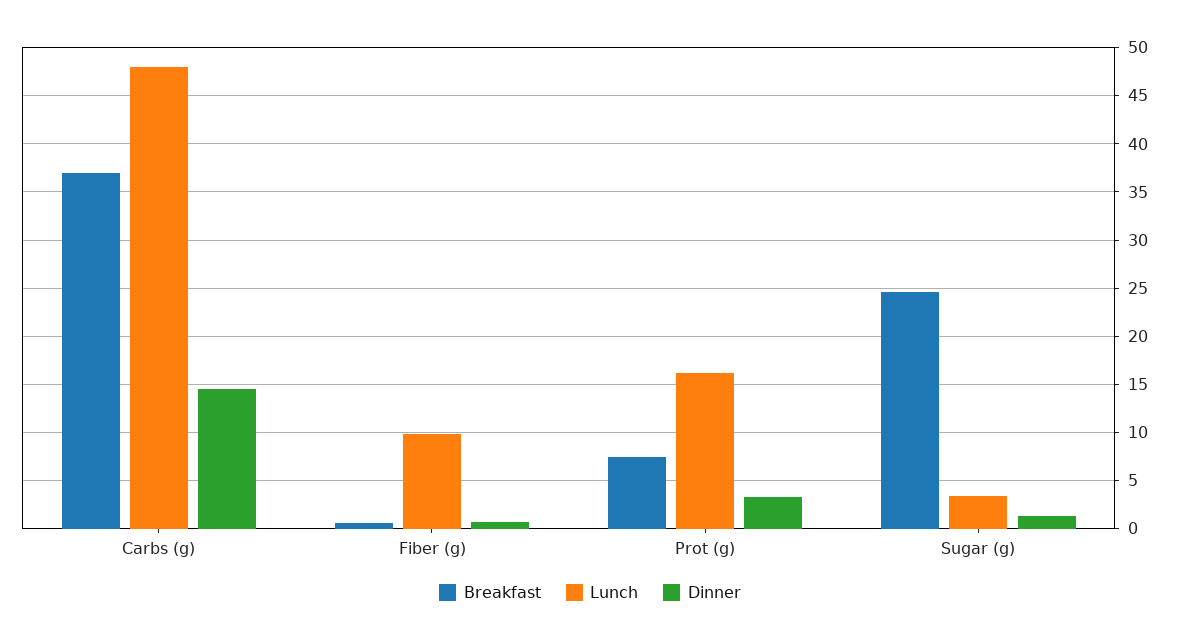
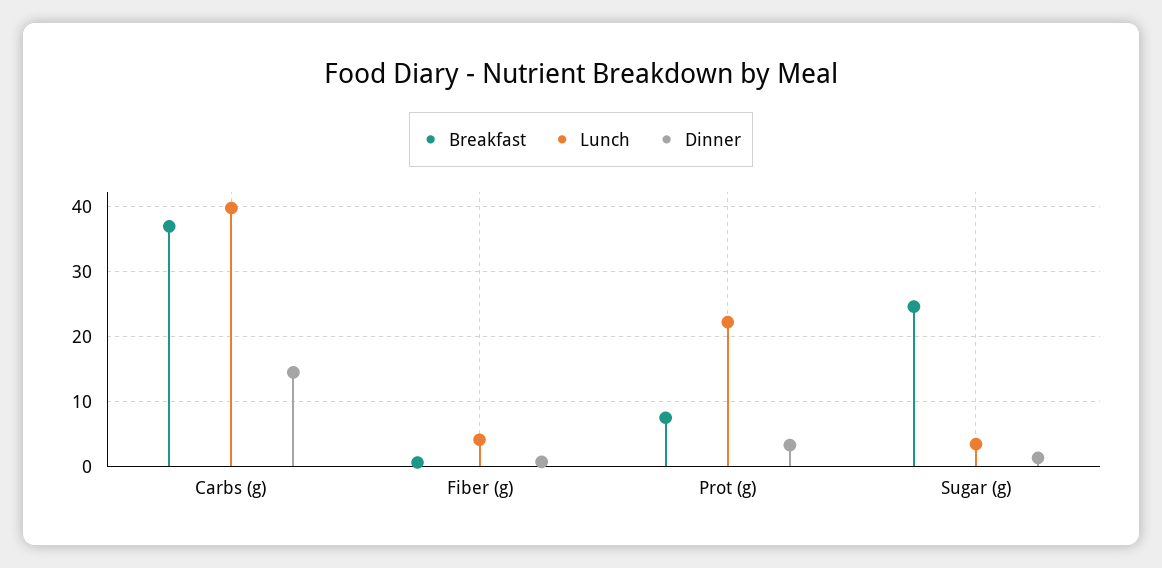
  {
    "Breakfast": {
      "Carbs (g)": 37,
      "Fiber (g)": 1,
      "Prot (g)": 7,
      "Sugar (g)": 25
    },
    "Lunch": {
-     "Carbs (g)": 48,
+     "Carbs (g)": 40,
-     "Fiber (g)": 10,
+     "Fiber (g)": 4,
-     "Prot (g)": 16,
+     "Prot (g)": 22,
      "Sugar (g)": 3
    },
    "Dinner": {
      "Carbs (g)": 14,
      "Fiber (g)": 1,
      "Prot (g)": 3,
      "Sugar (g)": 1
    }
  }

